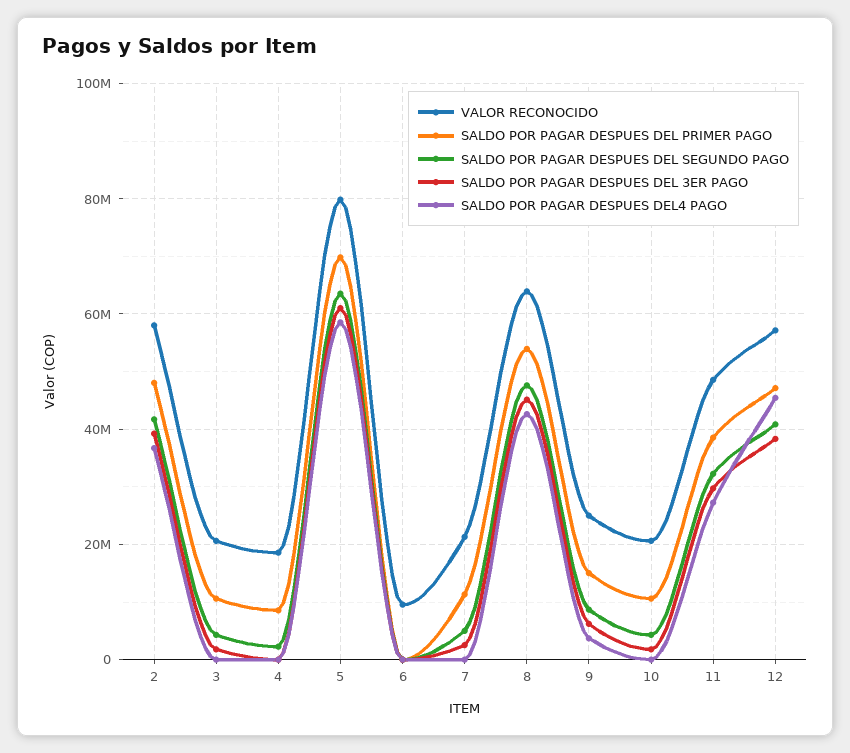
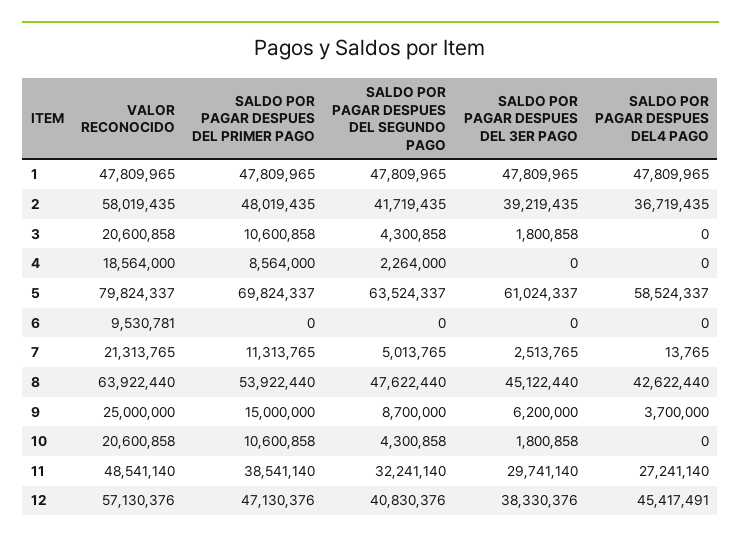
  {
    "VALOR RECONOCIDO": {
      "2": 58019435,
      "3": 20600858,
      "4": 18564000,
      "5": 79824337,
      "6": 9530781,
      "7": 21313765,
      "8": 63922440,
      "9": 25000000,
      "10": 20600858,
      "11": 48541140,
-     "12": 57130376
+     "12": 57130376,
+     "1": 47809965
    },
    "SALDO POR PAGAR DESPUES DEL PRIMER PAGO": {
      "2": 48019435,
      "3": 10600858,
      "4": 8564000,
      "5": 69824337,
      "6": 0,
      "7": 11313765,
      "8": 53922440,
      "9": 15000000,
      "10": 10600858,
      "11": 38541140,
-     "12": 47130376
+     "12": 47130376,
+     "1": 47809965
    },
    "SALDO POR PAGAR DESPUES DEL SEGUNDO PAGO": {
      "2": 41719435,
      "3": 4300858,
      "4": 2264000,
      "5": 63524337,
      "6": 0,
      "7": 5013765,
      "8": 47622440,
      "9": 8700000,
      "10": 4300858,
      "11": 32241140,
-     "12": 40830376
+     "12": 40830376,
+     "1": 47809965
    },
    "SALDO POR PAGAR DESPUES DEL 3ER PAGO": {
      "2": 39219435,
      "3": 1800858,
      "4": 0,
      "5": 61024337,
      "6": 0,
      "7": 2513765,
      "8": 45122440,
      "9": 6200000,
      "10": 1800858,
      "11": 29741140,
-     "12": 38330376
+     "12": 38330376,
+     "1": 47809965
    },
    "SALDO POR PAGAR DESPUES DEL4 PAGO": {
      "2": 36719435,
      "3": 0,
      "4": 0,
      "5": 58524337,
      "6": 0,
      "7": 13765,
      "8": 42622440,
      "9": 3700000,
      "10": 0,
      "11": 27241140,
-     "12": 45417491
+     "12": 45417491,
+     "1": 47809965
    }
  }

